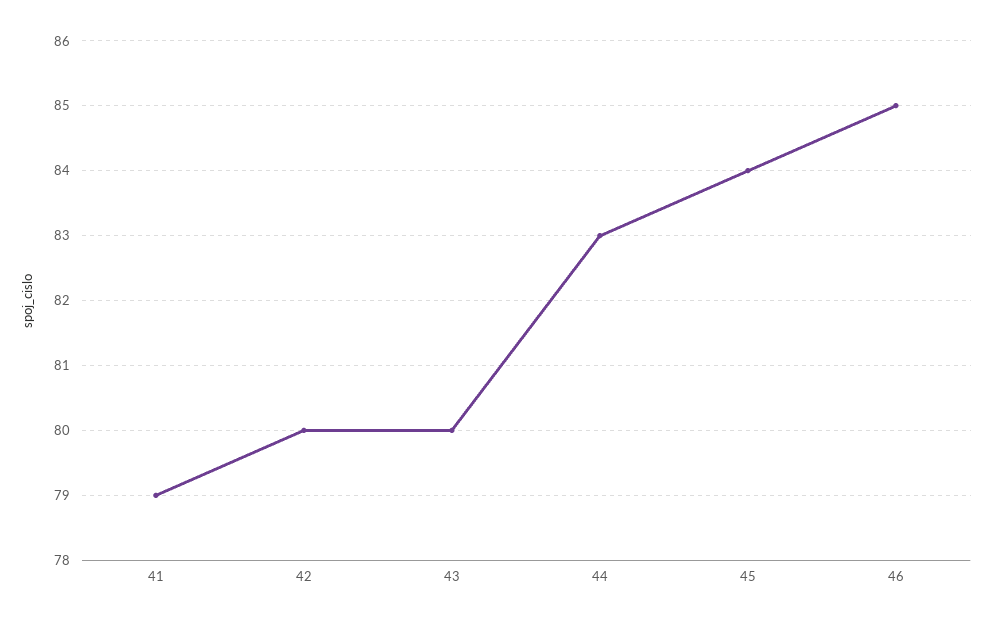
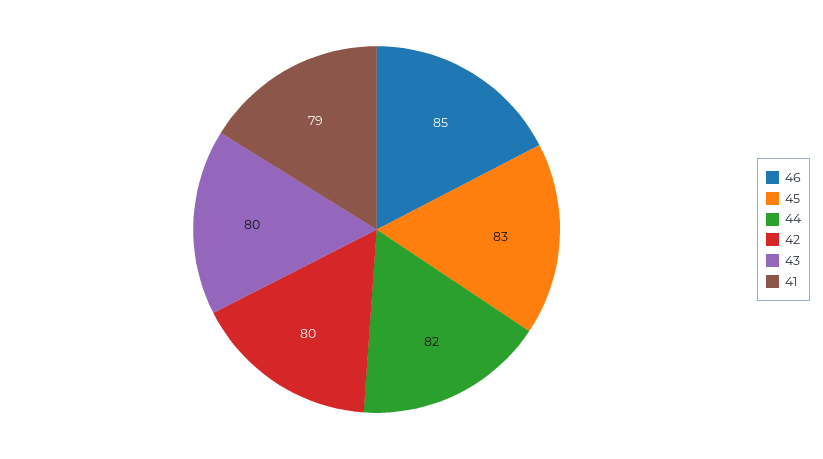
  {
    "41": 79,
    "42": 80,
    "43": 80,
-   "44": 83,
+   "44": 82,
-   "45": 84,
+   "45": 83,
    "46": 85
  }

